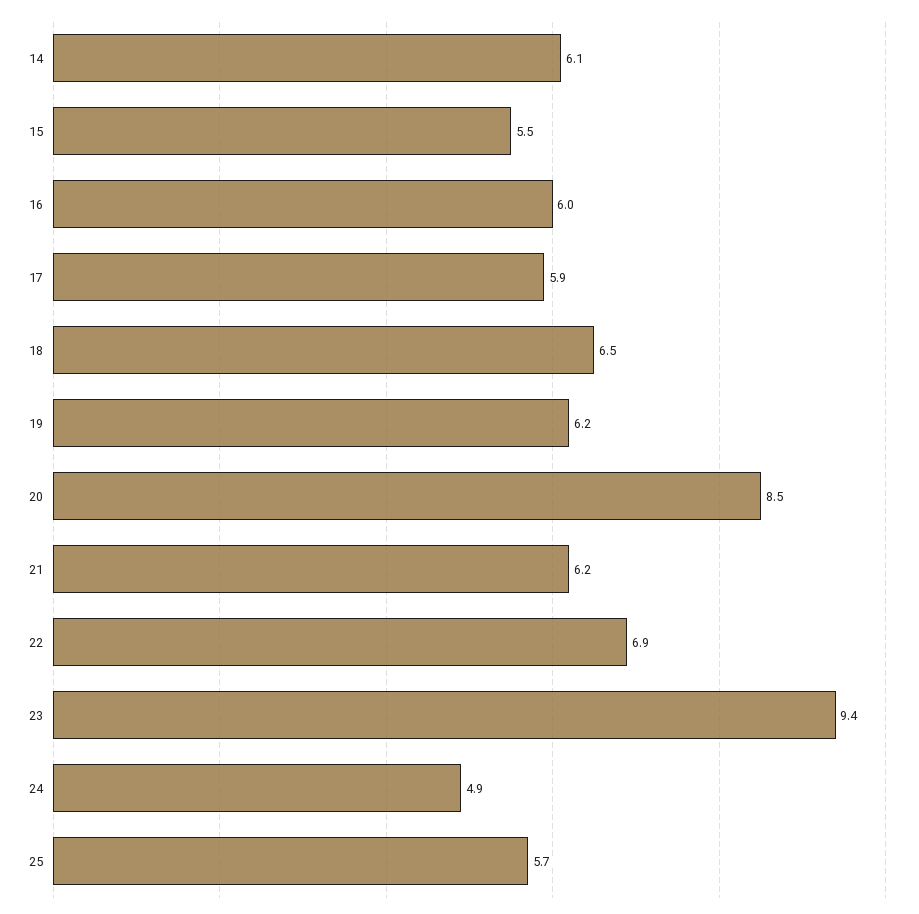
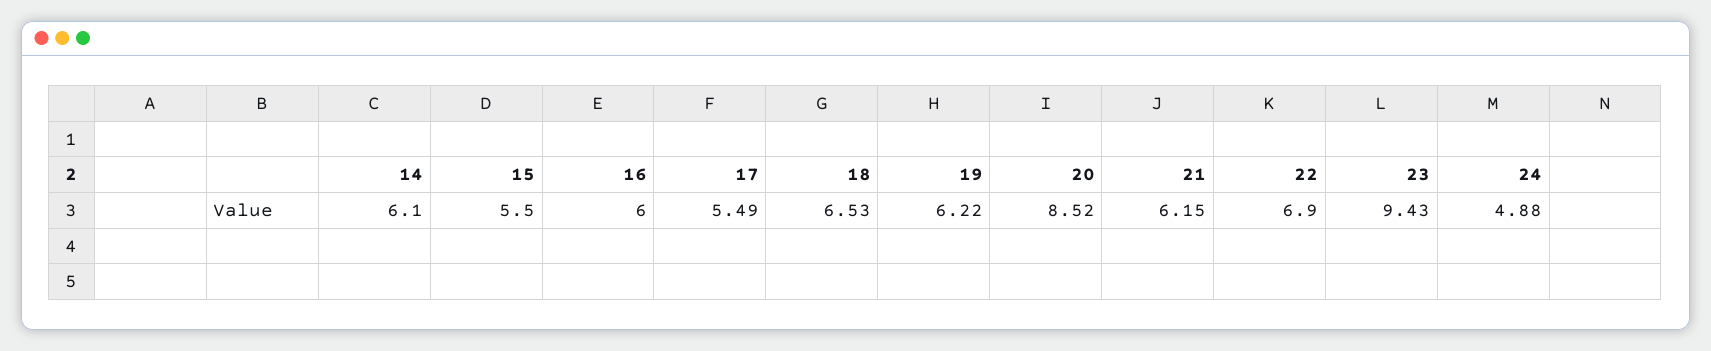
  {
    "14": 6.1,
    "15": 5.5,
    "16": 6,
-   "17": 5.9,
+   "17": 5.49,
    "18": 6.53,
    "19": 6.22,
    "20": 8.52,
    "21": 6.15,
    "22": 6.9,
    "23": 9.43,
-   "24": 4.88,
+   "24": 4.88
-   "25": 5.7
  }

